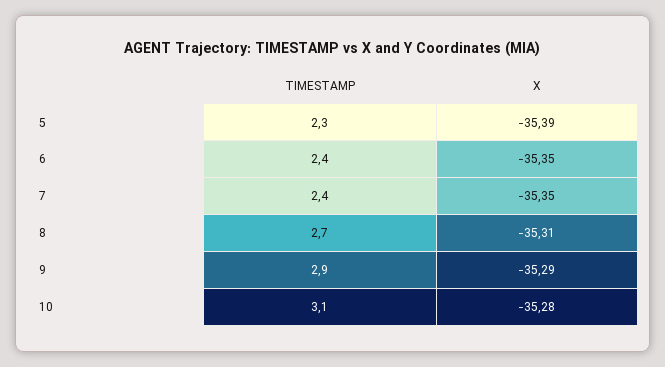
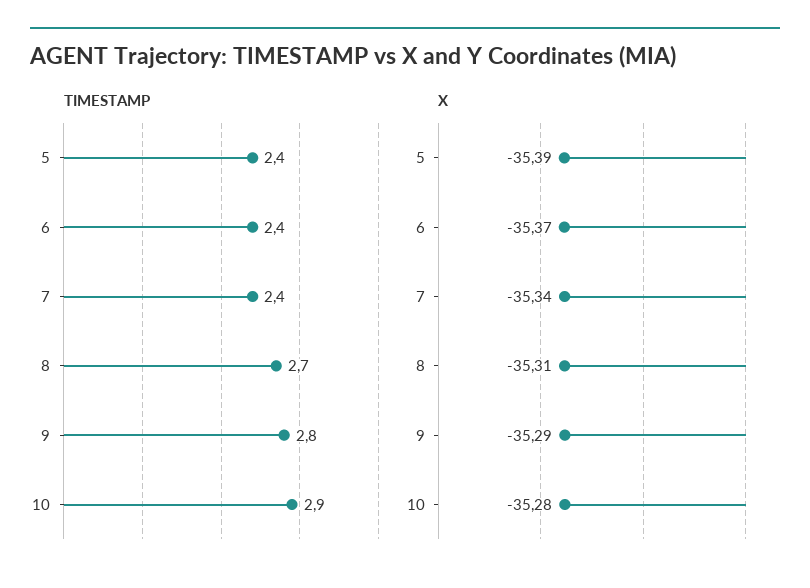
  {
    "TIMESTAMP": {
-     "5": 2.3,
+     "5": 2.4,
      "6": 2.4,
      "7": 2.4,
      "8": 2.7,
-     "9": 2.9,
+     "9": 2.8,
-     "10": 3.1
+     "10": 2.9
    },
    "X": {
      "5": -35.39,
-     "6": -35.35,
+     "6": -35.37,
-     "7": -35.35,
+     "7": -35.34,
      "8": -35.31,
      "9": -35.29,
      "10": -35.28
    }
  }

